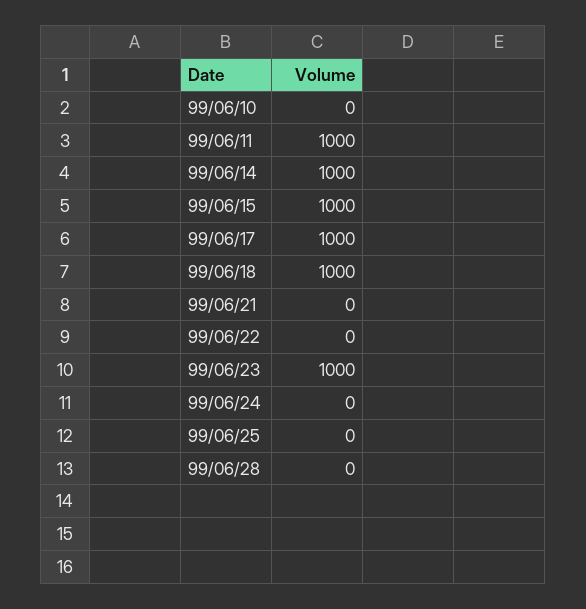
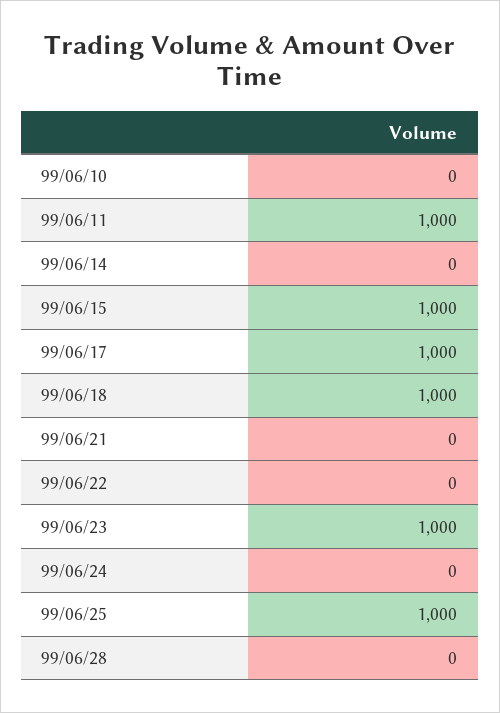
  {
    "99/06/10": 0,
    "99/06/11": 1000,
-   "99/06/14": 1000,
+   "99/06/14": 0,
    "99/06/15": 1000,
    "99/06/17": 1000,
    "99/06/18": 1000,
    "99/06/21": 0,
    "99/06/22": 0,
    "99/06/23": 1000,
    "99/06/24": 0,
-   "99/06/25": 0,
+   "99/06/25": 1000,
    "99/06/28": 0
  }

